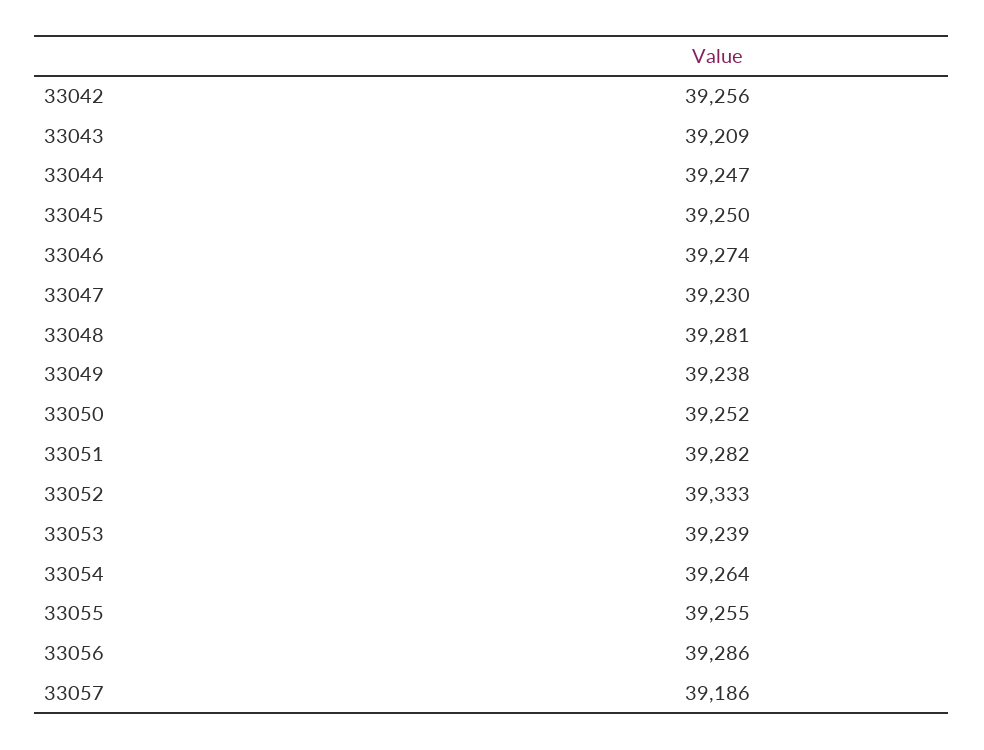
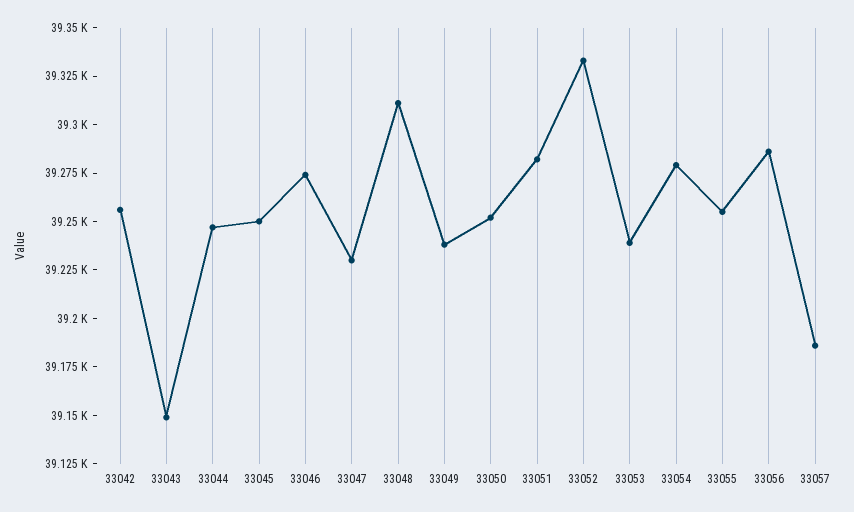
  {
    "33042": 39256,
-   "33043": 39209,
+   "33043": 39150,
    "33044": 39247,
    "33045": 39250,
    "33046": 39274,
    "33047": 39230,
-   "33048": 39281,
+   "33048": 39310,
    "33049": 39238,
    "33050": 39252,
    "33051": 39282,
    "33052": 39333,
    "33053": 39239,
-   "33054": 39264,
+   "33054": 39280,
    "33055": 39255,
    "33056": 39286,
    "33057": 39186
  }

